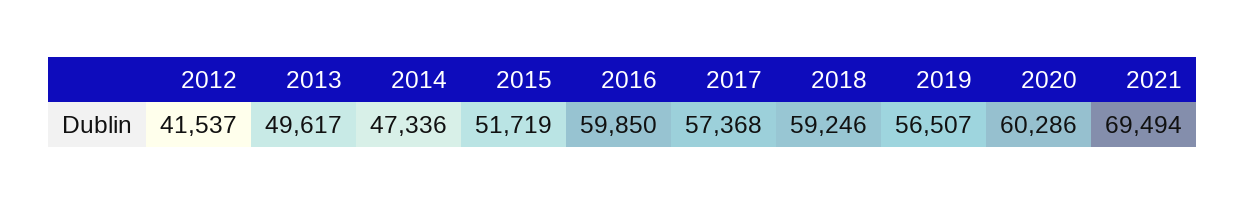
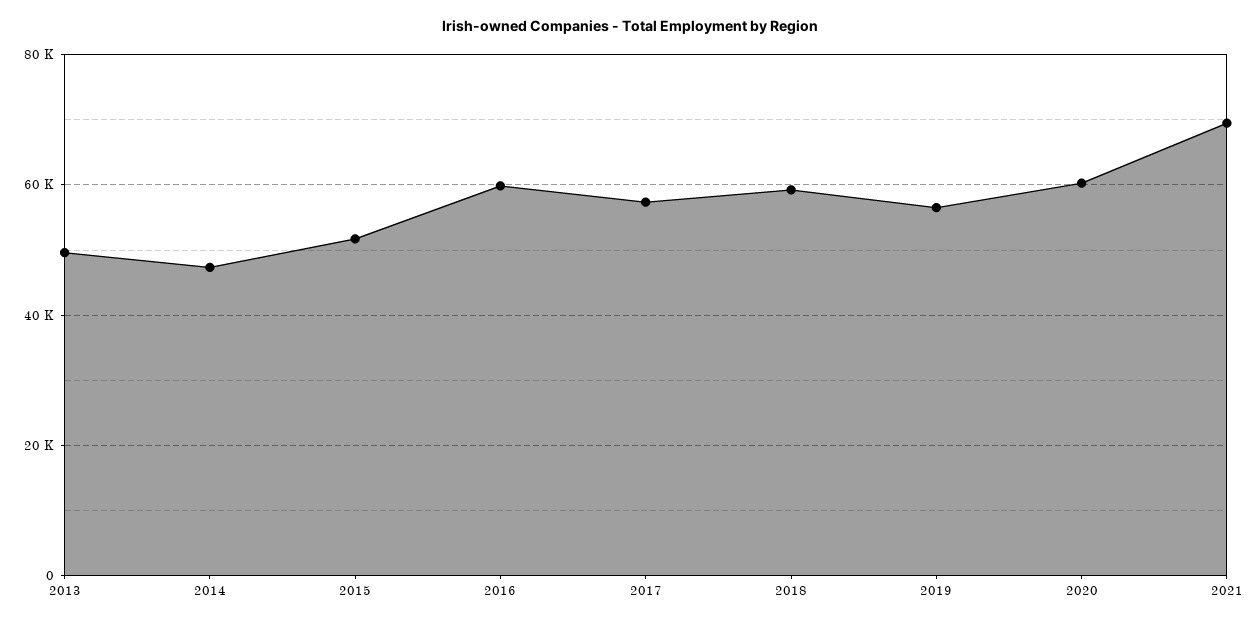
  {
-   "2012": 41537,
    "2013": 49617,
    "2014": 47336,
    "2015": 51719,
    "2016": 59850,
    "2017": 57368,
    "2018": 59246,
    "2019": 56507,
    "2020": 60286,
    "2021": 69494
  }

